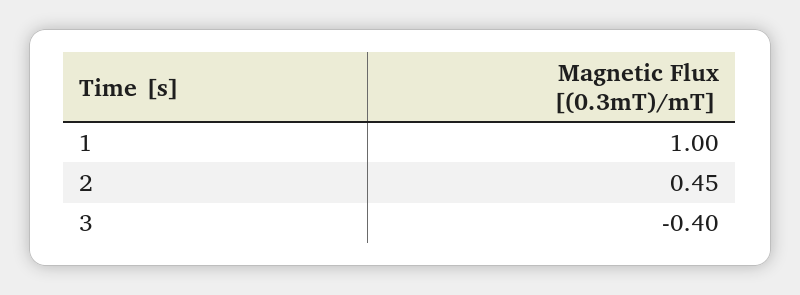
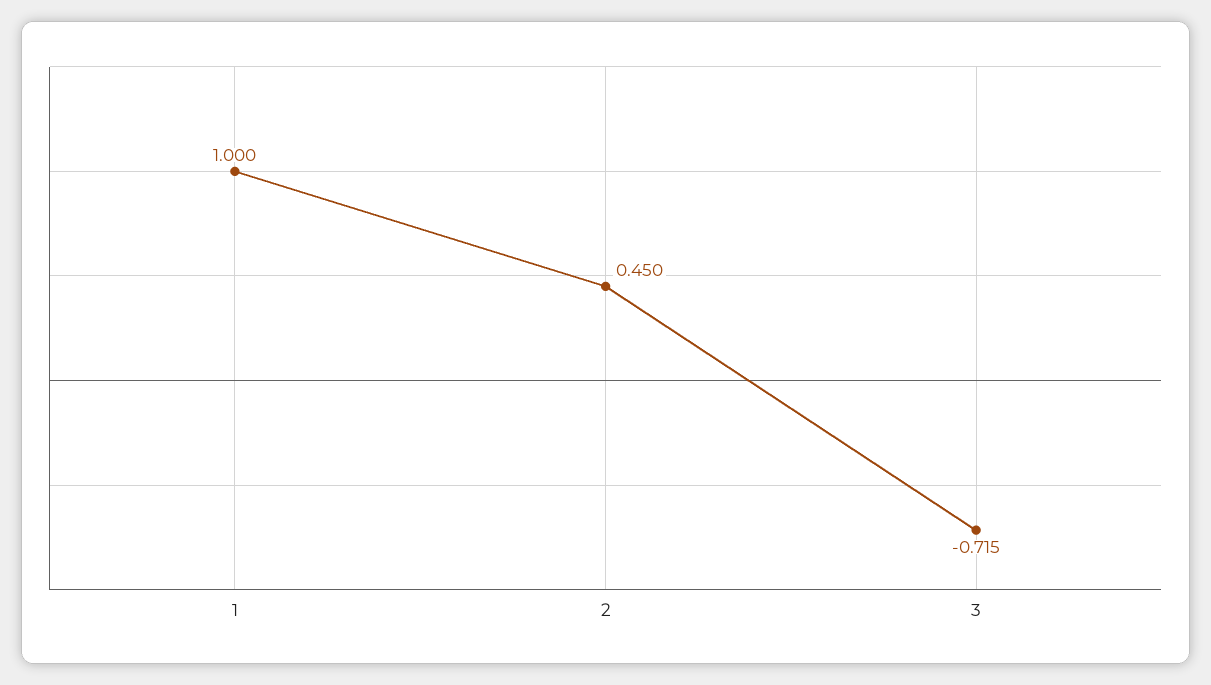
  {
    "1": 1,
    "2": 0.45,
-   "3": -0.4
+   "3": -0.715
  }

